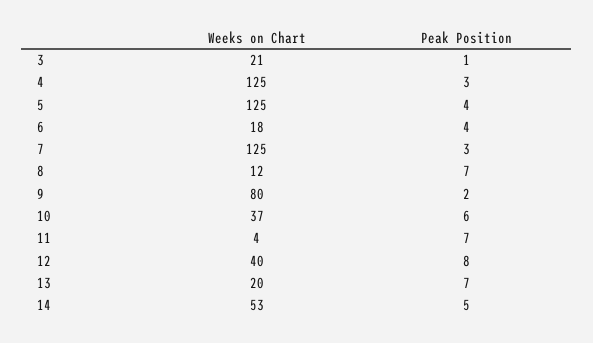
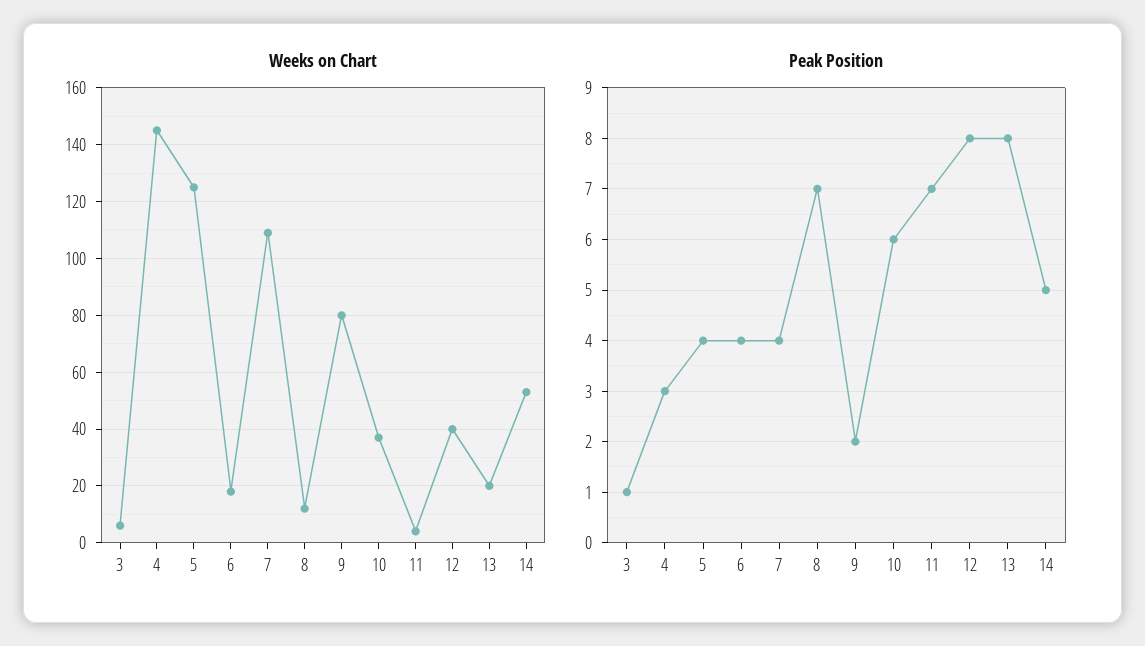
  {
    "Weeks on Chart": {
-     "3": 21,
+     "3": 5,
-     "4": 125,
+     "4": 145,
      "5": 125,
      "6": 18,
-     "7": 125,
+     "7": 110,
      "8": 12,
      "9": 80,
      "10": 37,
      "11": 4,
      "12": 40,
      "13": 20,
      "14": 53
    },
    "Peak Position": {
      "3": 1,
      "4": 3,
      "5": 4,
      "6": 4,
-     "7": 3,
+     "7": 4,
      "8": 7,
      "9": 2,
      "10": 6,
      "11": 7,
      "12": 8,
-     "13": 7,
+     "13": 8,
      "14": 5
    }
  }

